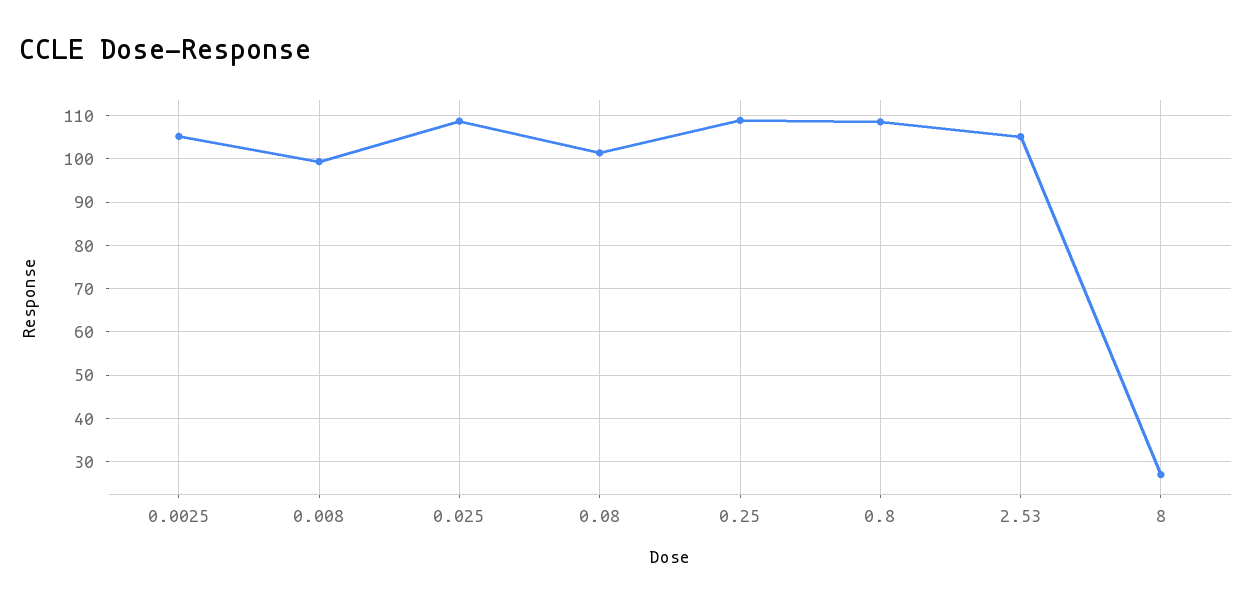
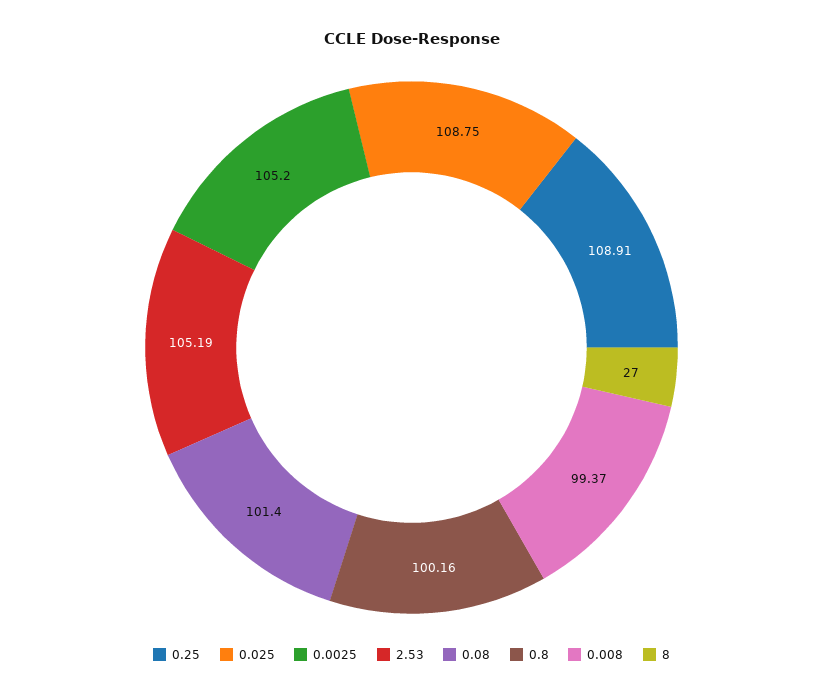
  {
    "0.0025": 105.2,
    "0.008": 99.37,
    "0.025": 108.75,
    "0.08": 101.4,
    "0.25": 108.91,
-   "0.8": 108,
+   "0.8": 100.16,
    "2.53": 105.19,
    "8": 27
  }

